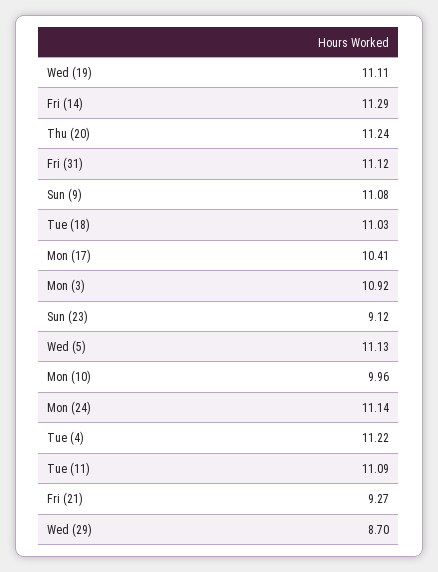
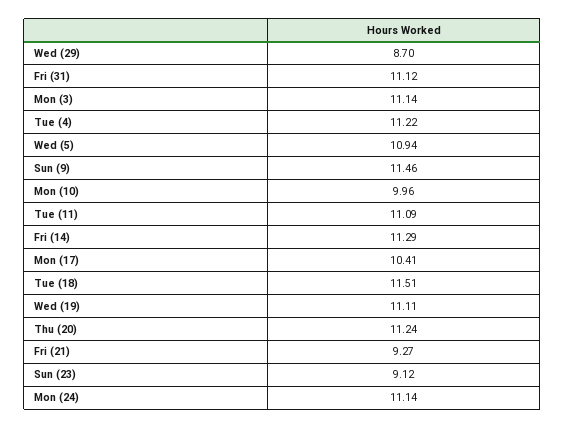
  {
    "Wed (19)": 11.11,
    "Fri (14)": 11.29,
    "Thu (20)": 11.24,
    "Fri (31)": 11.12,
-   "Sun (9)": 11.08,
+   "Sun (9)": 11.46,
-   "Tue (18)": 11.03,
+   "Tue (18)": 11.51,
    "Mon (17)": 10.41,
-   "Mon (3)": 10.92,
+   "Mon (3)": 11.14,
    "Sun (23)": 9.12,
-   "Wed (5)": 11.13,
+   "Wed (5)": 10.94,
    "Mon (10)": 9.96,
    "Mon (24)": 11.14,
    "Tue (4)": 11.22,
    "Tue (11)": 11.09,
    "Fri (21)": 9.27,
    "Wed (29)": 8.7
  }

